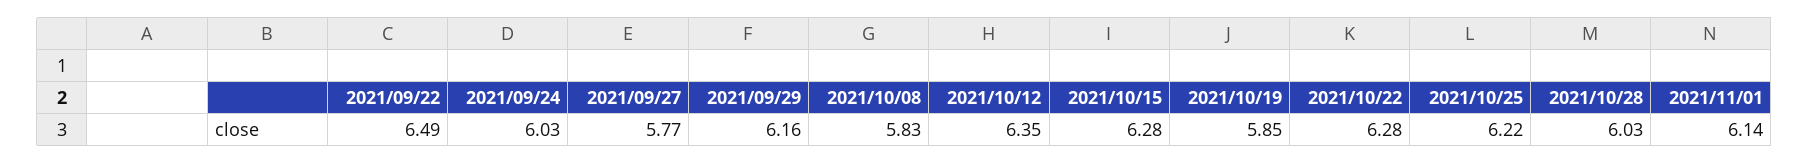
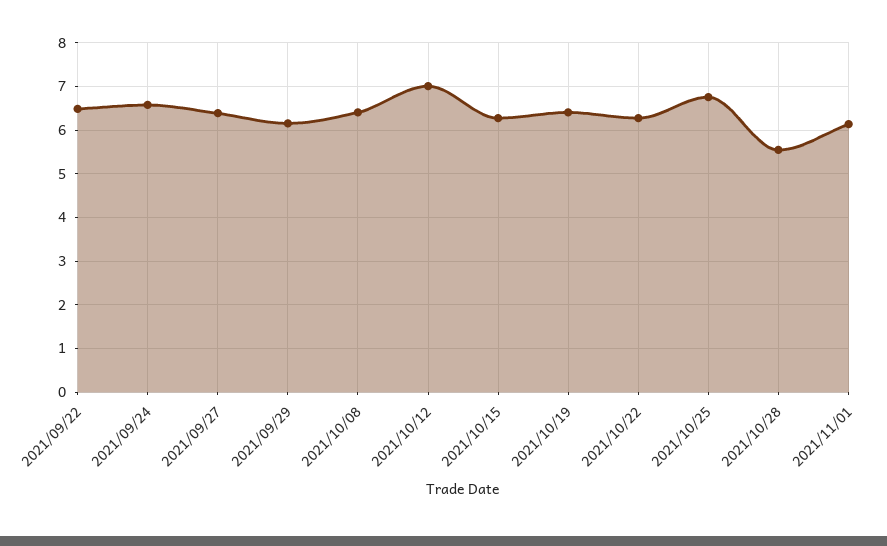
  {
    "2021/09/22": 6.49,
-   "2021/09/24": 6.03,
+   "2021/09/24": 6.6,
-   "2021/09/27": 5.77,
+   "2021/09/27": 6.4,
    "2021/09/29": 6.16,
-   "2021/10/08": 5.83,
+   "2021/10/08": 6.4,
-   "2021/10/12": 6.35,
+   "2021/10/12": 7,
    "2021/10/15": 6.28,
-   "2021/10/19": 5.85,
+   "2021/10/19": 6.4,
    "2021/10/22": 6.28,
-   "2021/10/25": 6.22,
+   "2021/10/25": 6.8,
-   "2021/10/28": 6.03,
+   "2021/10/28": 5.6,
    "2021/11/01": 6.14
  }

